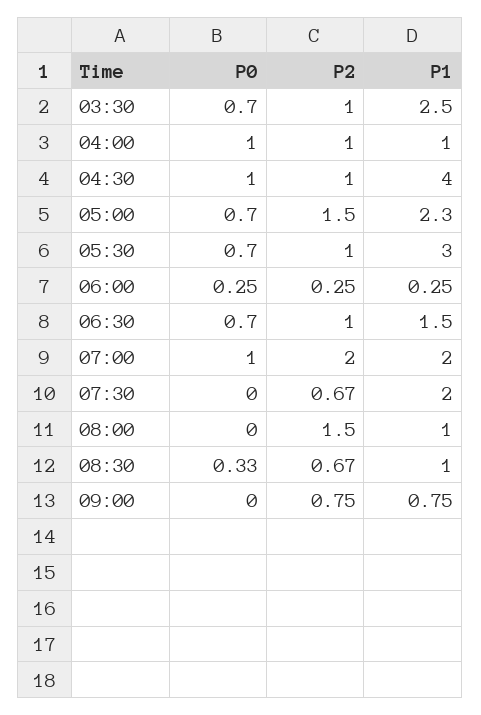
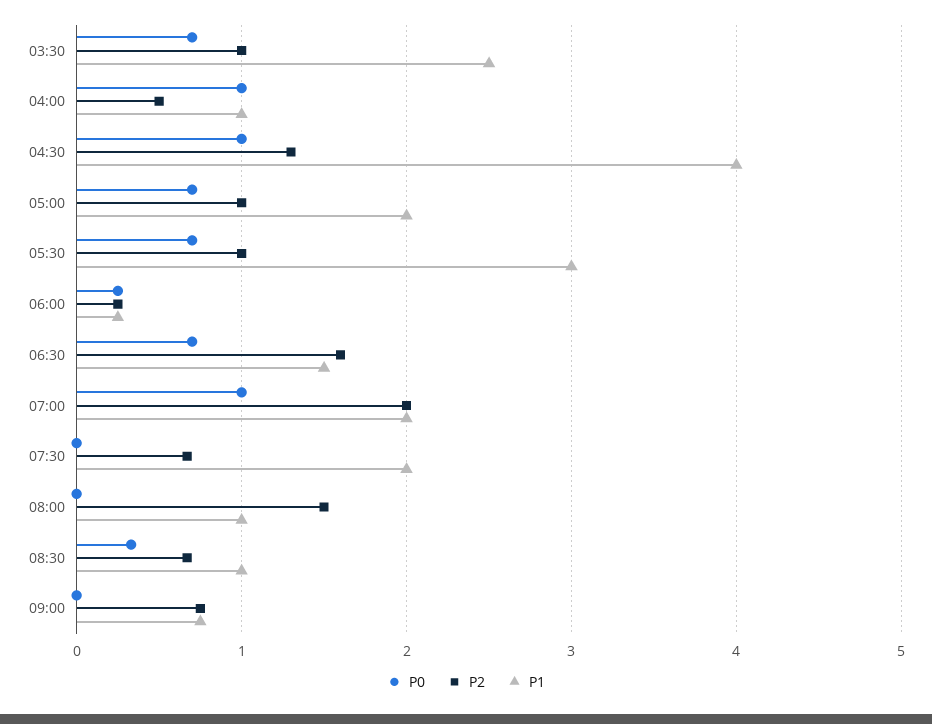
  {
    "P0": {
      "03:30": 0.7,
      "04:00": 1,
      "04:30": 1,
      "05:00": 0.7,
      "05:30": 0.7,
      "06:00": 0.25,
      "06:30": 0.7,
      "07:00": 1,
      "07:30": 0,
      "08:00": 0,
      "08:30": 0.33,
      "09:00": 0
    },
    "P2": {
      "03:30": 1,
-     "04:00": 1,
+     "04:00": 0.5,
-     "04:30": 1,
+     "04:30": 1.3,
-     "05:00": 1.5,
+     "05:00": 1,
      "05:30": 1,
      "06:00": 0.25,
-     "06:30": 1,
+     "06:30": 1.6,
      "07:00": 2,
      "07:30": 0.67,
      "08:00": 1.5,
      "08:30": 0.67,
      "09:00": 0.75
    },
    "P1": {
      "03:30": 2.5,
      "04:00": 1,
      "04:30": 4,
-     "05:00": 2.3,
+     "05:00": 2,
      "05:30": 3,
      "06:00": 0.25,
      "06:30": 1.5,
      "07:00": 2,
      "07:30": 2,
      "08:00": 1,
      "08:30": 1,
      "09:00": 0.75
    }
  }

